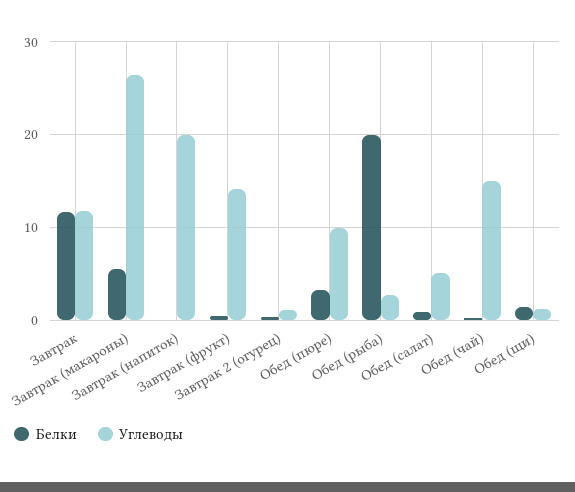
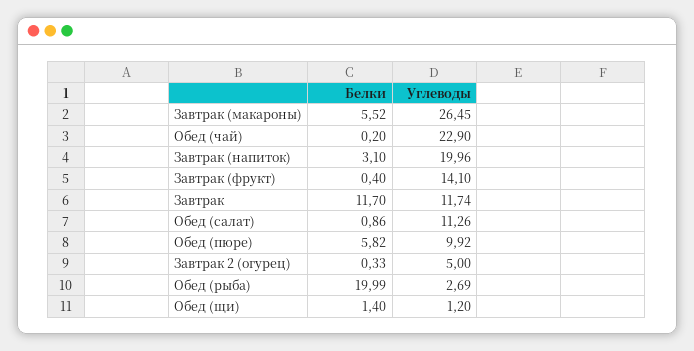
  {
    "Белки": {
      "Завтрак": 11.7,
      "Завтрак (макароны)": 5.52,
-     "Завтрак (напиток)": 0,
+     "Завтрак (напиток)": 3.1,
      "Завтрак (фрукт)": 0.4,
      "Завтрак 2 (огурец)": 0.33,
-     "Обед (пюре)": 3,
+     "Обед (пюре)": 5.82,
      "Обед (рыба)": 19.99,
      "Обед (салат)": 0.86,
      "Обед (чай)": 0.2,
      "Обед (щи)": 1.4
    },
    "Углеводы": {
      "Завтрак": 11.74,
      "Завтрак (макароны)": 26.45,
      "Завтрак (напиток)": 19.96,
      "Завтрак (фрукт)": 14.1,
-     "Завтрак 2 (огурец)": 1,
+     "Завтрак 2 (огурец)": 5,
      "Обед (пюре)": 9.92,
      "Обед (рыба)": 2.69,
-     "Обед (салат)": 5,
+     "Обед (салат)": 11.26,
-     "Обед (чай)": 15,
+     "Обед (чай)": 22.9,
      "Обед (щи)": 1.2
    }
  }

